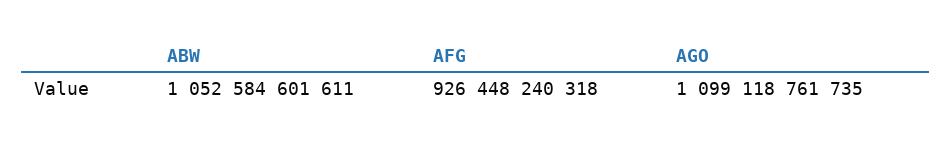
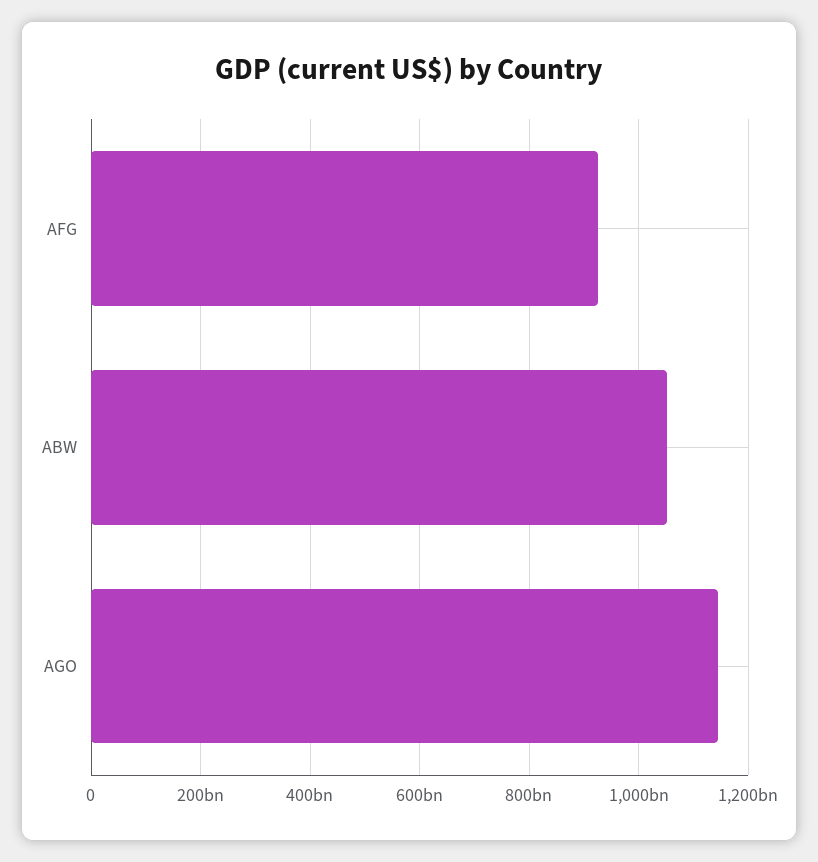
  {
    "ABW": 1052584601611,
    "AFG": 926448240318,
-   "AGO": 1099118761735
+   "AGO": 1140000000000
  }

